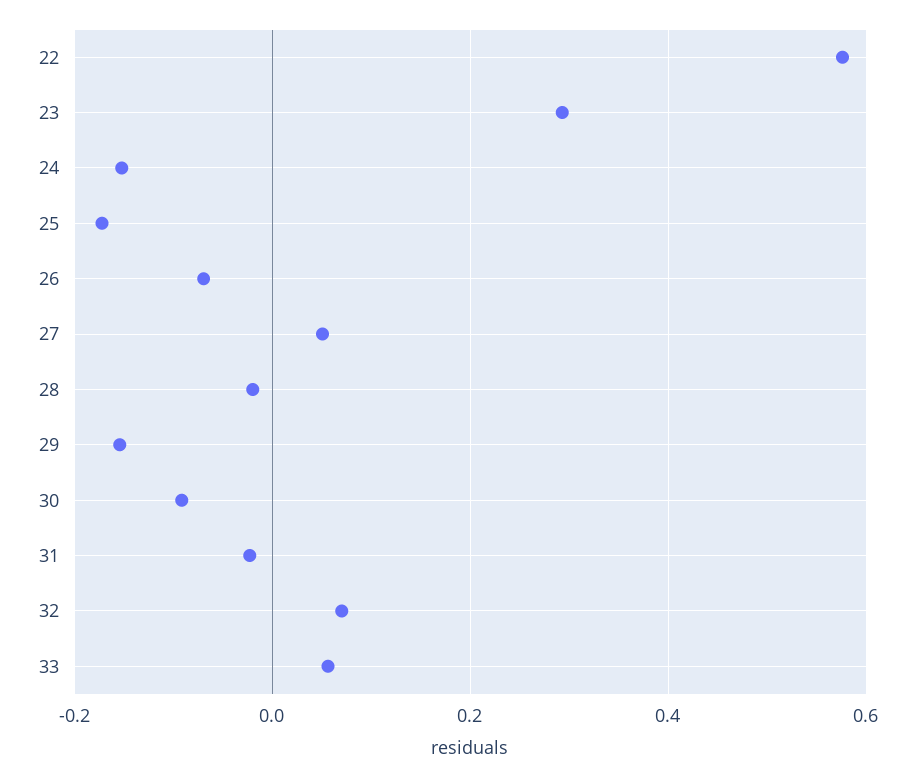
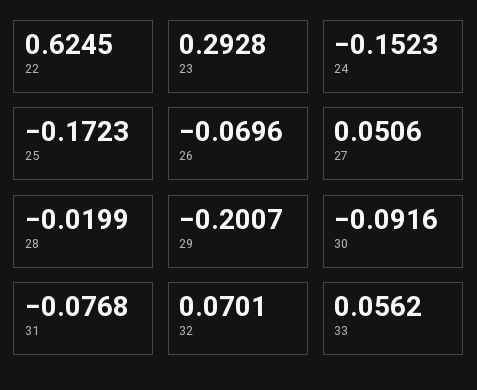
  {
-   "22": 0.58,
+   "22": 0.6245,
    "23": 0.2928,
    "24": -0.1523,
    "25": -0.1723,
    "26": -0.0696,
    "27": 0.0506,
    "28": -0.0199,
-   "29": -0.16,
+   "29": -0.2007,
    "30": -0.0916,
-   "31": -0.02,
+   "31": -0.0768,
    "32": 0.0701,
    "33": 0.0562
  }

